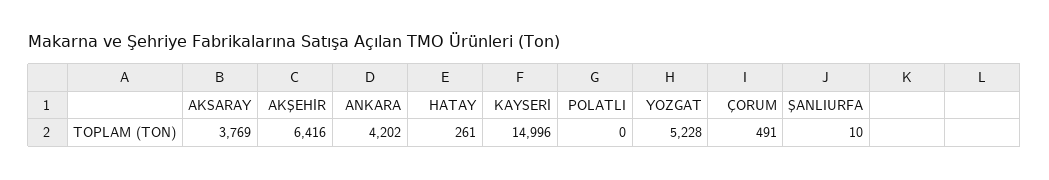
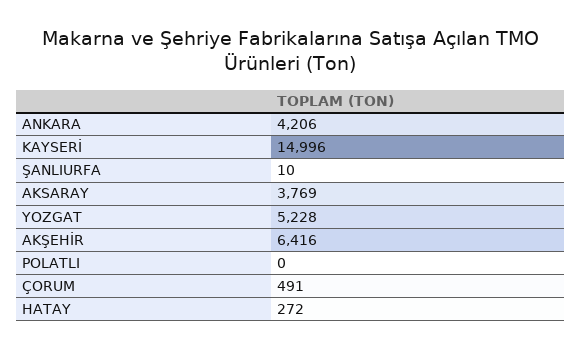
  {
    "AKSARAY": 3769,
    "AKŞEHİR": 6416,
-   "ANKARA": 4202,
+   "ANKARA": 4206,
-   "HATAY": 261,
+   "HATAY": 272,
    "KAYSERİ": 14996,
    "POLATLI": 0,
    "YOZGAT": 5228,
    "ÇORUM": 491,
    "ŞANLIURFA": 10
  }

